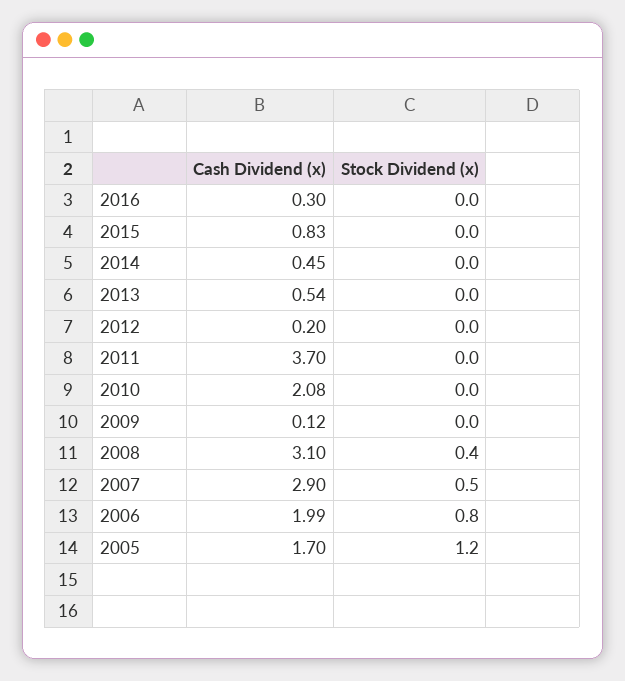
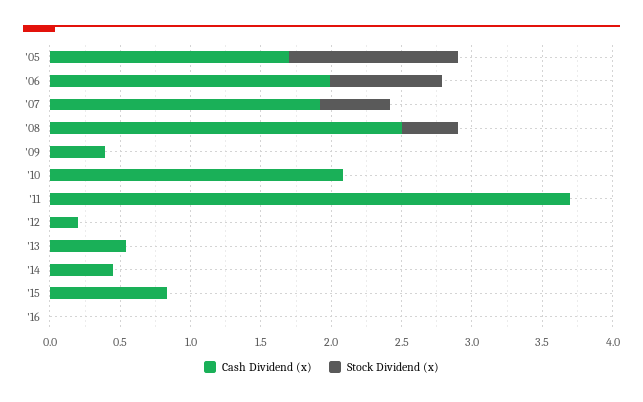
  {
    "Cash Dividend (x)": {
-     "2016": 0.3,
+     "2016": 0,
      "2015": 0.83,
      "2014": 0.45,
      "2013": 0.54,
      "2012": 0.2,
      "2011": 3.7,
      "2010": 2.08,
-     "2009": 0.12,
+     "2009": 0.4,
-     "2008": 3.1,
+     "2008": 2.5,
-     "2007": 2.9,
+     "2007": 1.9,
      "2006": 1.99,
      "2005": 1.7
    },
    "Stock Dividend (x)": {
      "2016": 0,
      "2015": 0,
      "2014": 0,
      "2013": 0,
      "2012": 0,
      "2011": 0,
      "2010": 0,
      "2009": 0,
      "2008": 0.4,
      "2007": 0.5,
      "2006": 0.8,
      "2005": 1.2
    }
  }

